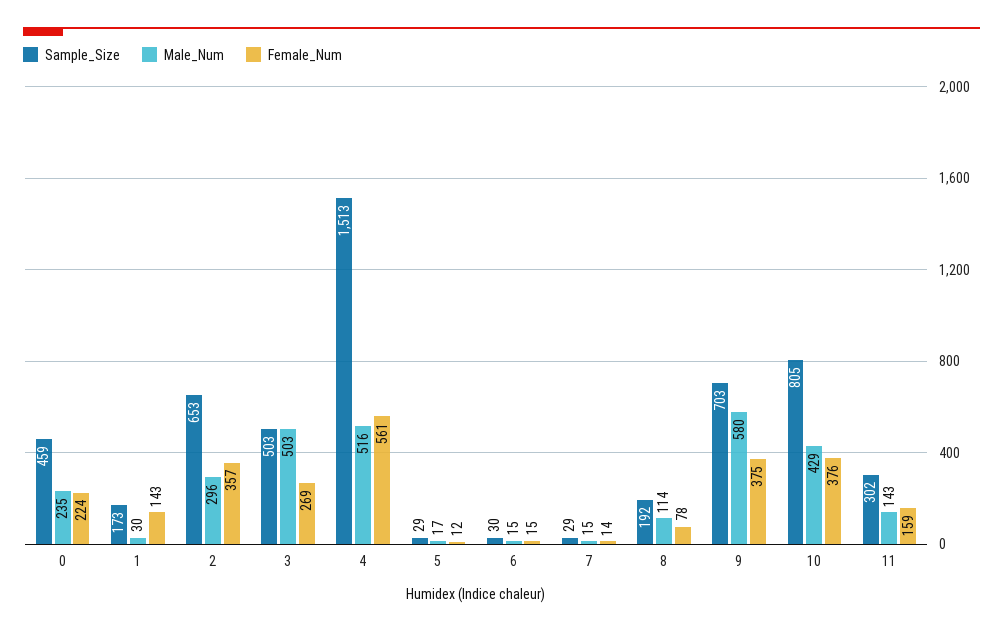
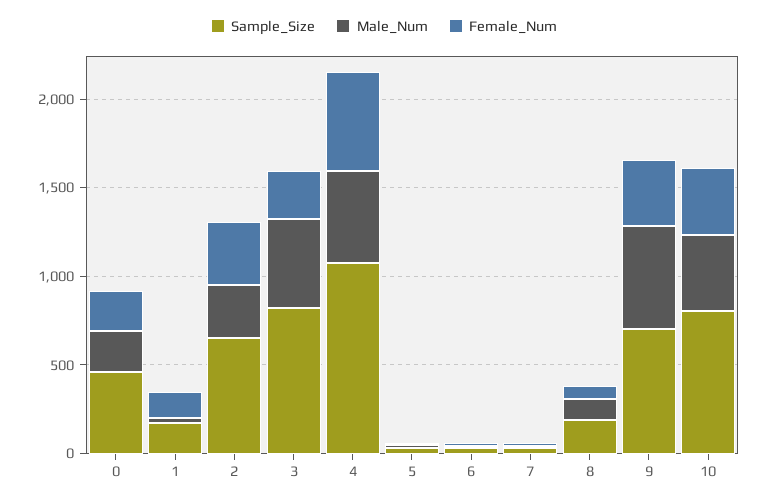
  {
    "Sample_Size": {
      "0": 459,
      "1": 173,
      "2": 653,
-     "3": 503,
+     "3": 800,
-     "4": 1513,
+     "4": 1100,
      "5": 29,
      "6": 30,
      "7": 29,
      "8": 192,
      "9": 703,
-     "10": 805,
+     "10": 805
-     "11": 302
    },
    "Male_Num": {
      "0": 235,
      "1": 30,
      "2": 296,
      "3": 503,
      "4": 516,
      "5": 17,
      "6": 15,
      "7": 15,
      "8": 114,
      "9": 580,
-     "10": 429,
+     "10": 429
-     "11": 143
    },
    "Female_Num": {
      "0": 224,
      "1": 143,
      "2": 357,
      "3": 269,
      "4": 561,
      "5": 12,
      "6": 15,
      "7": 14,
      "8": 78,
      "9": 375,
-     "10": 376,
+     "10": 376
-     "11": 159
    }
  }

